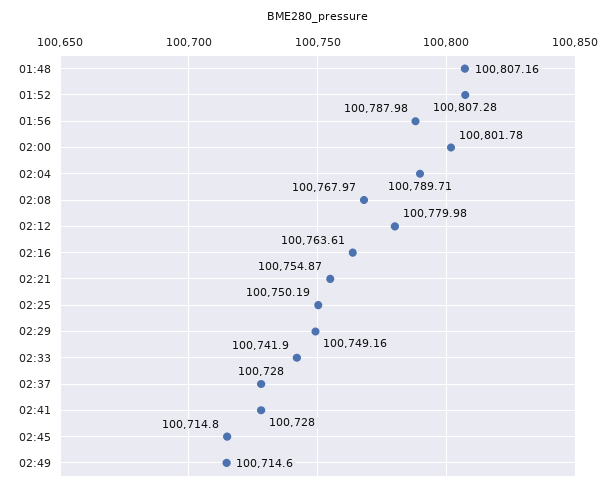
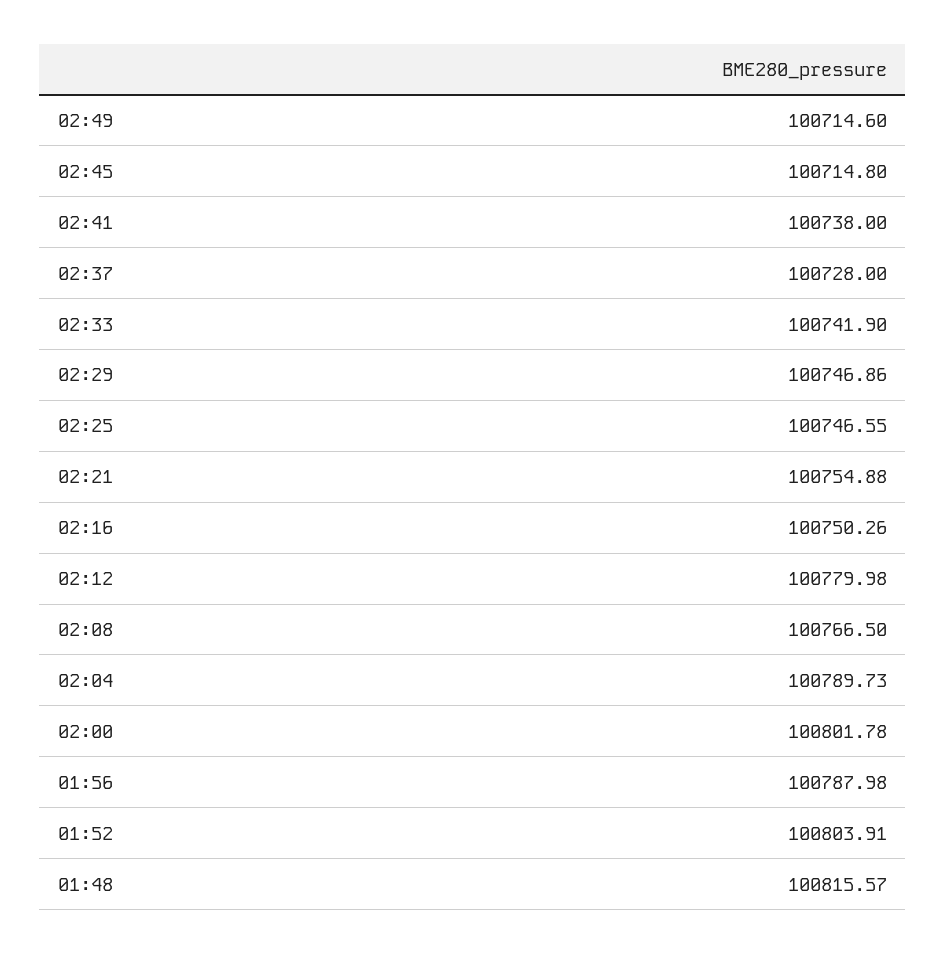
  {
-   "01:48": 100807.16,
+   "01:48": 100815.57,
-   "01:52": 100807.28,
+   "01:52": 100803.91,
    "01:56": 100787.98,
    "02:00": 100801.78,
-   "02:04": 100789.71,
+   "02:04": 100789.73,
-   "02:08": 100767.97,
+   "02:08": 100766.5,
    "02:12": 100779.98,
-   "02:16": 100763.61,
+   "02:16": 100750.26,
-   "02:21": 100754.87,
+   "02:21": 100754.88,
-   "02:25": 100750.19,
+   "02:25": 100746.55,
-   "02:29": 100749.16,
+   "02:29": 100746.86,
    "02:33": 100741.9,
    "02:37": 100728,
-   "02:41": 100728,
+   "02:41": 100738,
    "02:45": 100714.8,
    "02:49": 100714.6
  }

